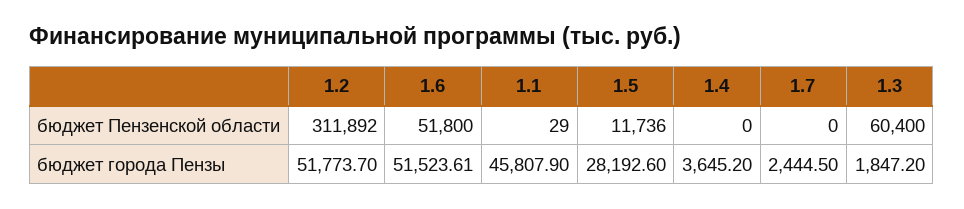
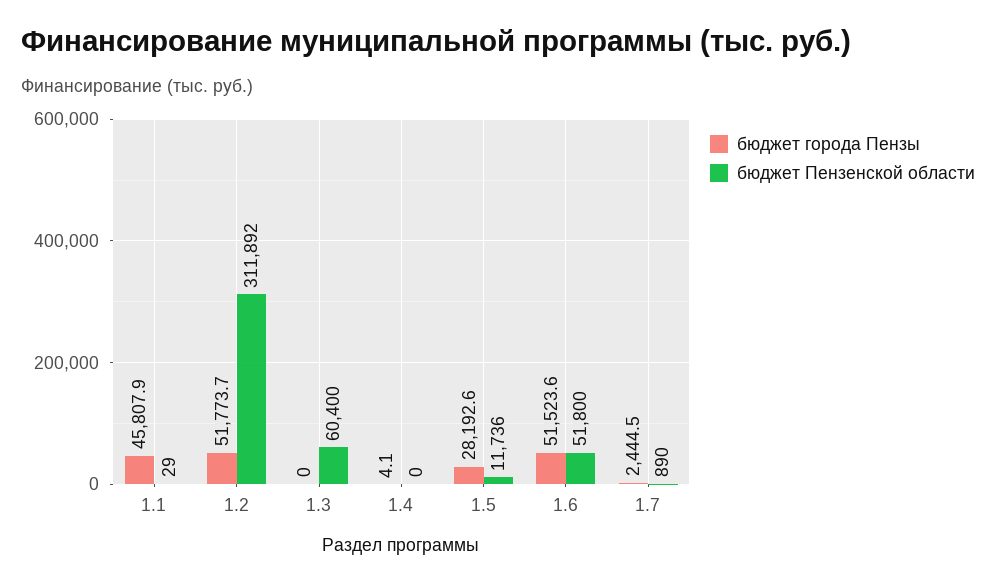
  {
    "бюджет Пензенской области": {
      "1.2": 311892,
      "1.6": 51800,
      "1.1": 29,
      "1.5": 11736,
      "1.4": 0,
-     "1.7": 0,
+     "1.7": 890,
      "1.3": 60400
    },
    "бюджет города Пензы": {
      "1.2": 51773.7,
      "1.6": 51523.61,
      "1.1": 45807.9,
      "1.5": 28192.6,
-     "1.4": 3645.2,
+     "1.4": 4.1,
      "1.7": 2444.5,
-     "1.3": 1847.2
+     "1.3": 0
    }
  }

